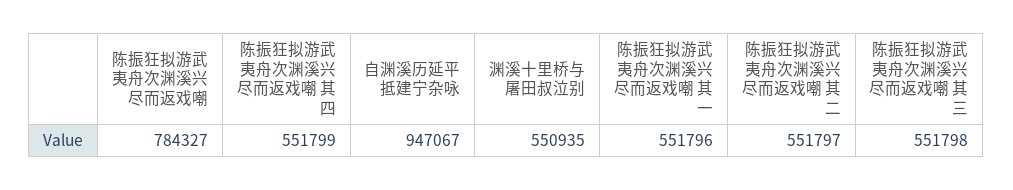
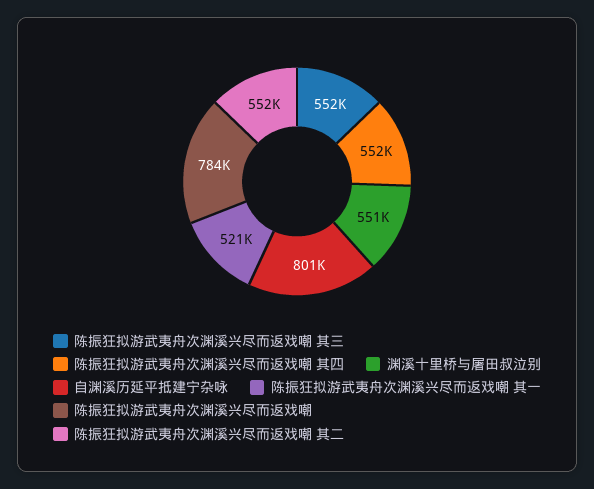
  {
    "陈振狂拟游武夷舟次渊溪兴尽而返戏嘲": 784327,
    "陈振狂拟游武夷舟次渊溪兴尽而返戏嘲 其四": 551799,
-   "自渊溪历延平抵建宁杂咏": 947067,
+   "自渊溪历延平抵建宁杂咏": 801000,
    "渊溪十里桥与屠田叔泣别": 550935,
-   "陈振狂拟游武夷舟次渊溪兴尽而返戏嘲 其一": 551796,
+   "陈振狂拟游武夷舟次渊溪兴尽而返戏嘲 其一": 521000,
    "陈振狂拟游武夷舟次渊溪兴尽而返戏嘲 其二": 551797,
    "陈振狂拟游武夷舟次渊溪兴尽而返戏嘲 其三": 551798
  }

